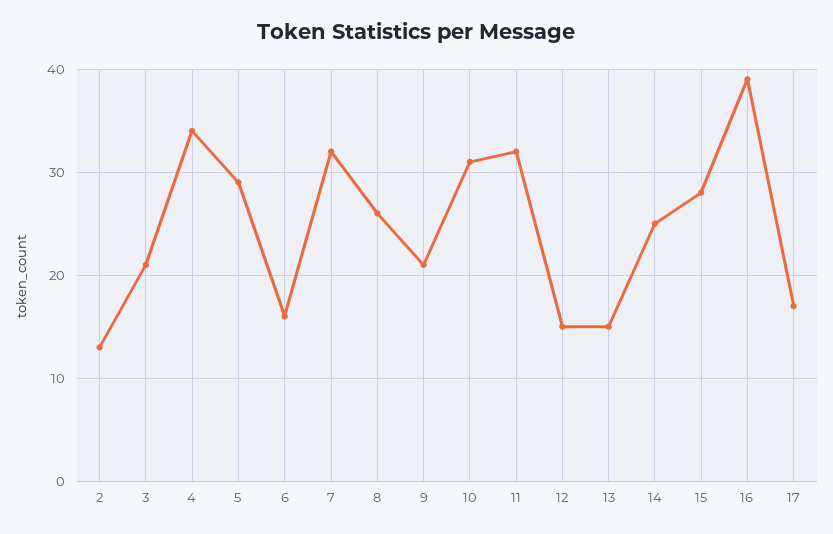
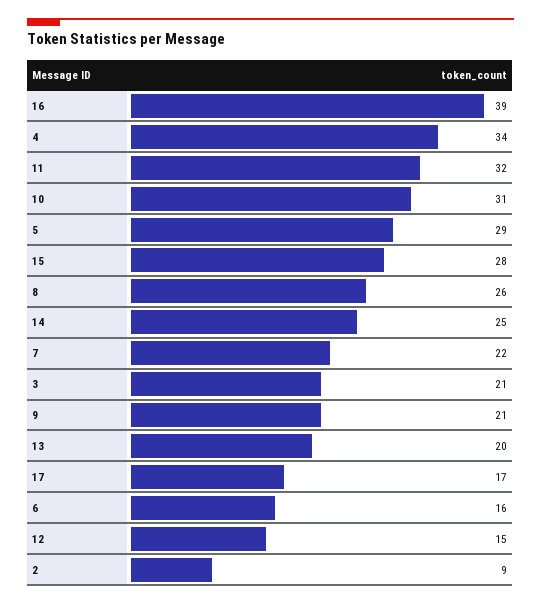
  {
-   "2": 13,
+   "2": 9,
    "3": 21,
    "4": 34,
    "5": 29,
    "6": 16,
-   "7": 32,
+   "7": 22,
    "8": 26,
    "9": 21,
    "10": 31,
    "11": 32,
    "12": 15,
-   "13": 15,
+   "13": 20,
    "14": 25,
    "15": 28,
    "16": 39,
    "17": 17
  }

